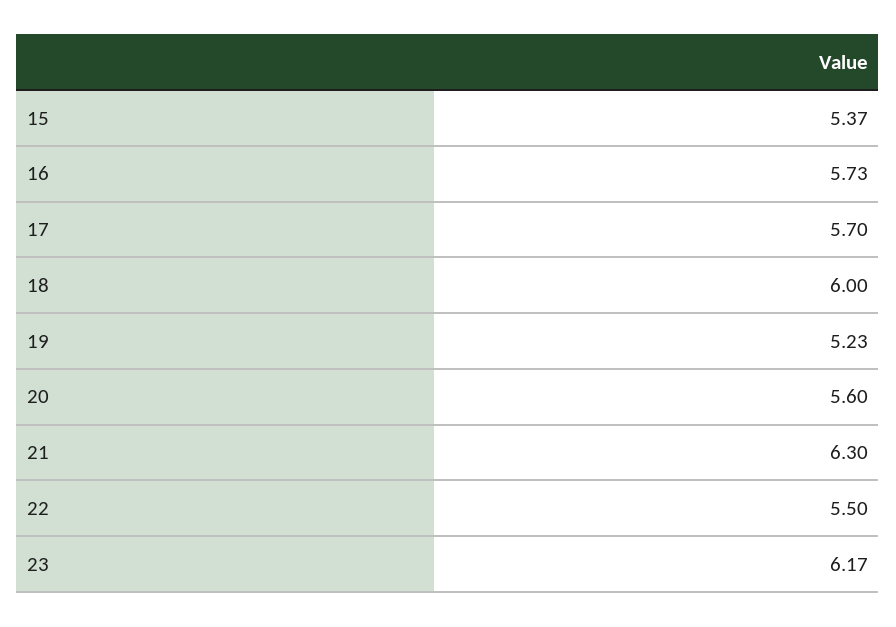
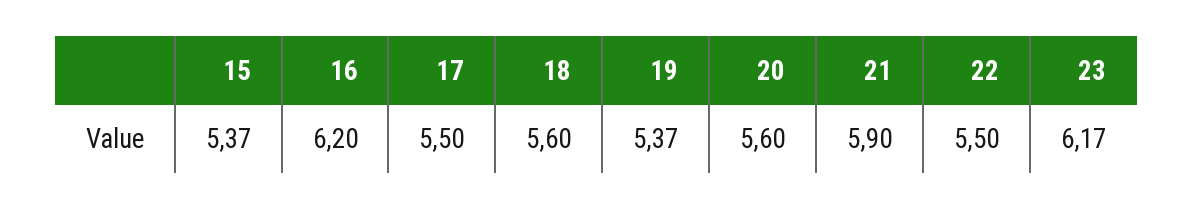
  {
    "15": 5.37,
-   "16": 5.73,
+   "16": 6.2,
-   "17": 5.7,
+   "17": 5.5,
-   "18": 6,
+   "18": 5.6,
-   "19": 5.23,
+   "19": 5.37,
    "20": 5.6,
-   "21": 6.3,
+   "21": 5.9,
    "22": 5.5,
    "23": 6.17
  }

